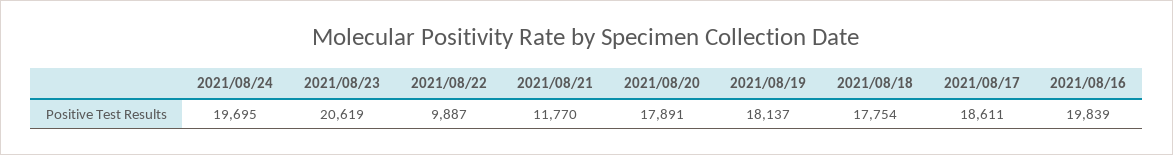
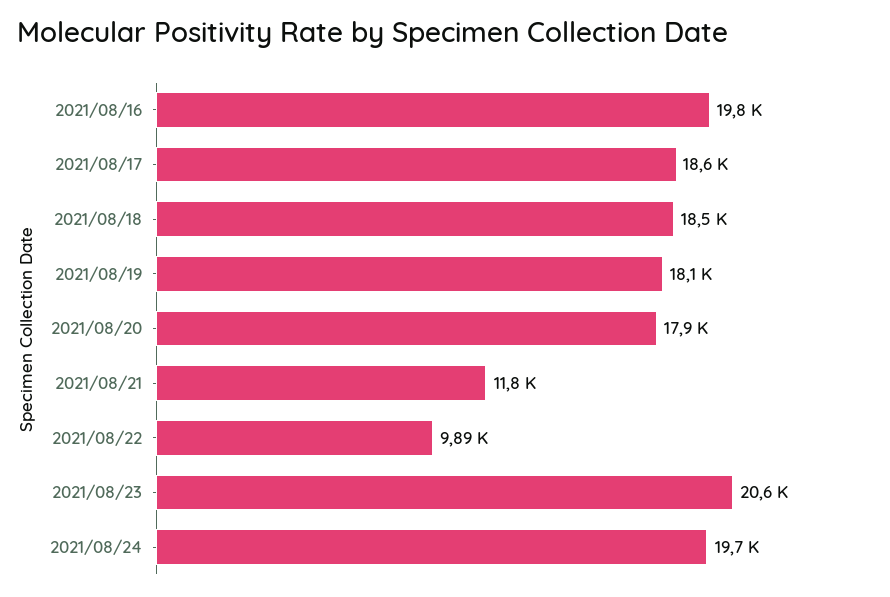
  {
    "2021/08/24": 19695,
    "2021/08/23": 20619,
    "2021/08/22": 9887,
    "2021/08/21": 11770,
    "2021/08/20": 17891,
    "2021/08/19": 18137,
-   "2021/08/18": 17754,
+   "2021/08/18": 18500,
    "2021/08/17": 18611,
    "2021/08/16": 19839
  }

